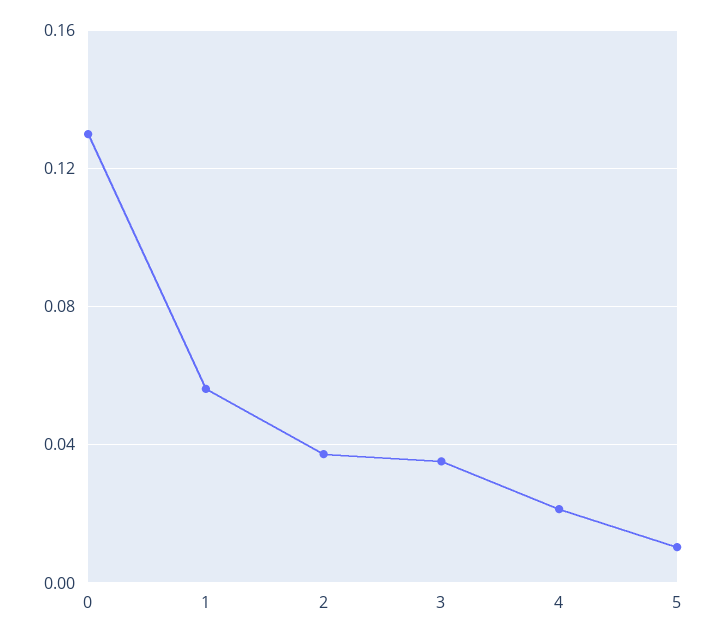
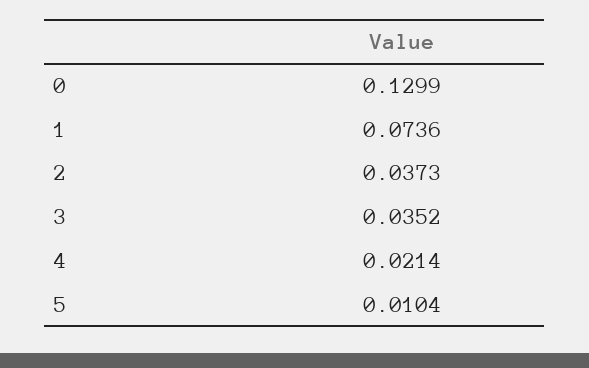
  {
    "0": 0.1299,
-   "1": 0.055,
+   "1": 0.0736,
    "2": 0.0373,
    "3": 0.0352,
    "4": 0.0214,
    "5": 0.0104
  }

